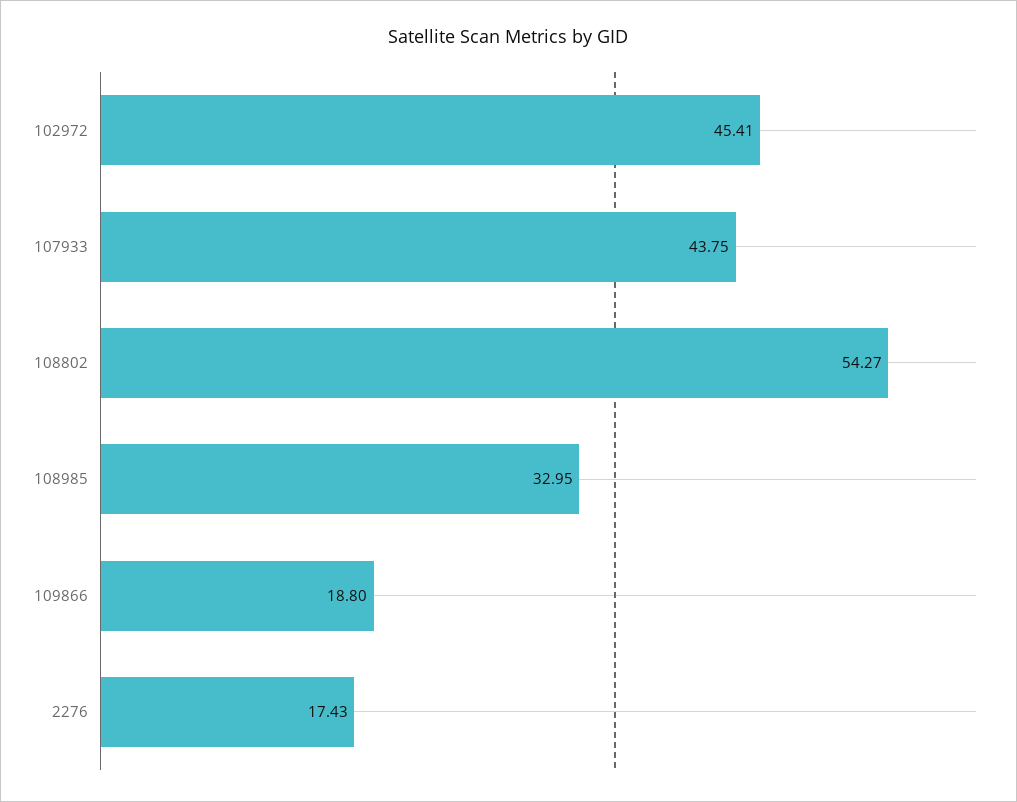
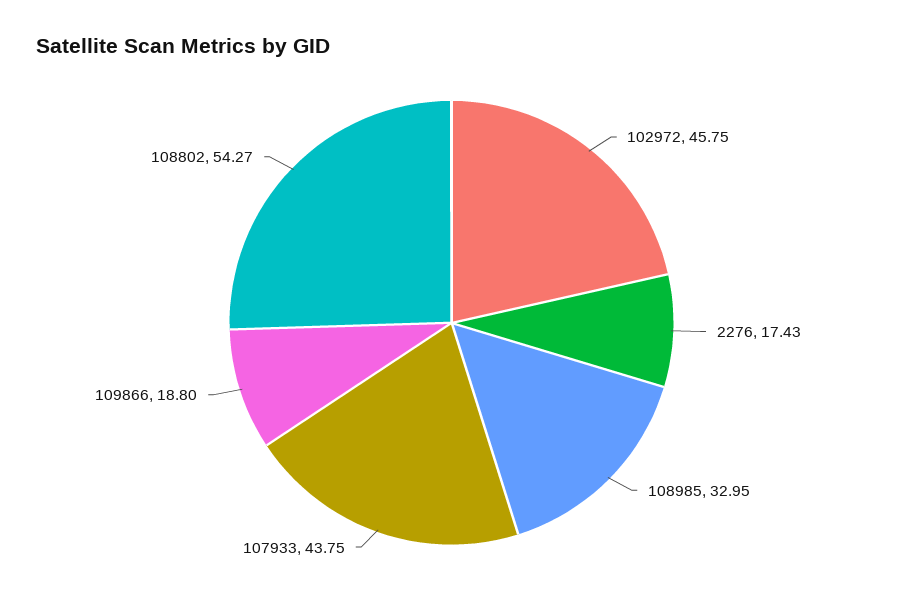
  {
-   "102972": 45.41,
+   "102972": 45.75,
    "107933": 43.75,
    "108802": 54.27,
    "108985": 32.95,
    "109866": 18.8,
    "2276": 17.43
  }

